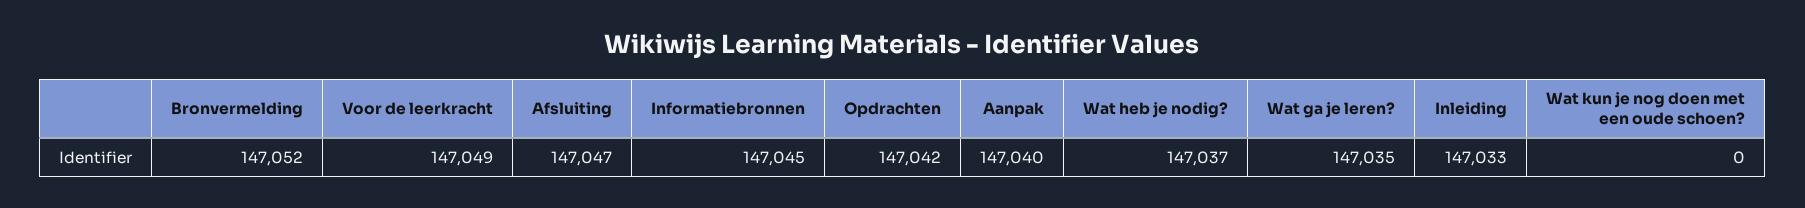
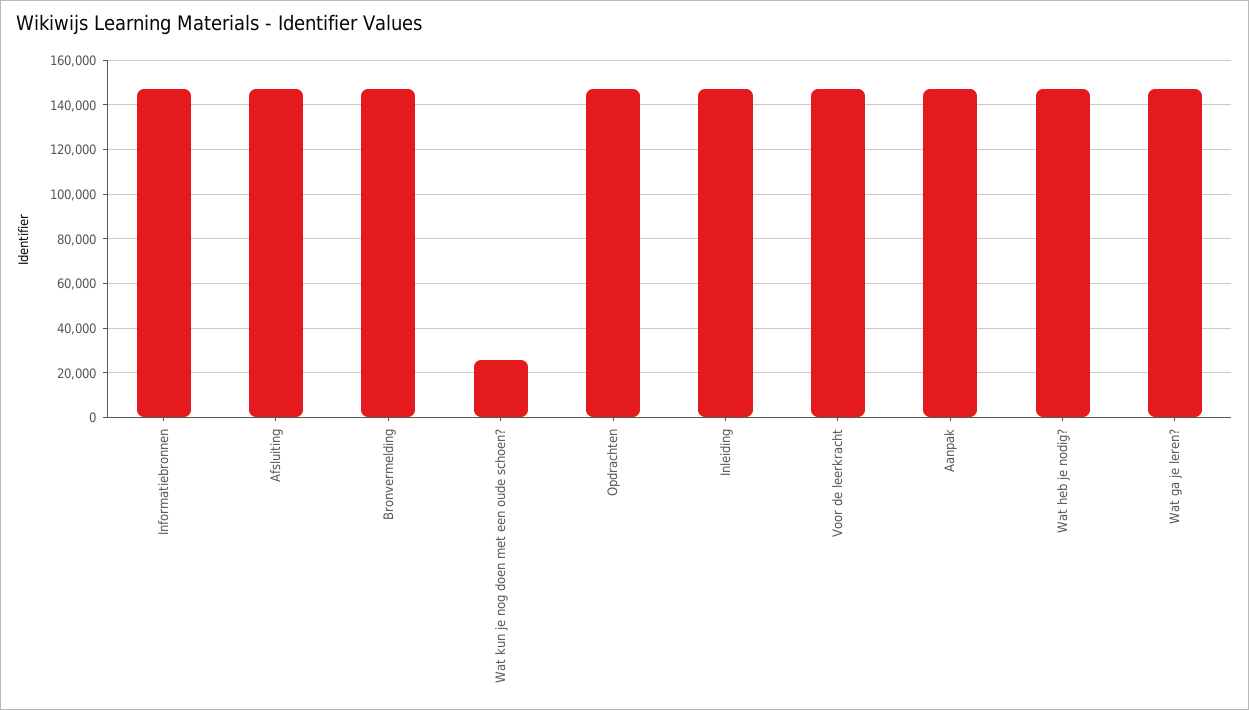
  {
    "Bronvermelding": 147052,
    "Voor de leerkracht": 147049,
    "Afsluiting": 147047,
    "Informatiebronnen": 147045,
    "Opdrachten": 147042,
    "Aanpak": 147040,
    "Wat heb je nodig?": 147037,
    "Wat ga je leren?": 147035,
    "Inleiding": 147033,
-   "Wat kun je nog doen met een oude schoen?": 0
+   "Wat kun je nog doen met een oude schoen?": 25000
  }

